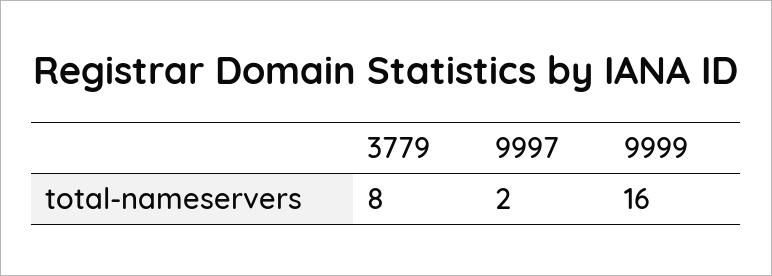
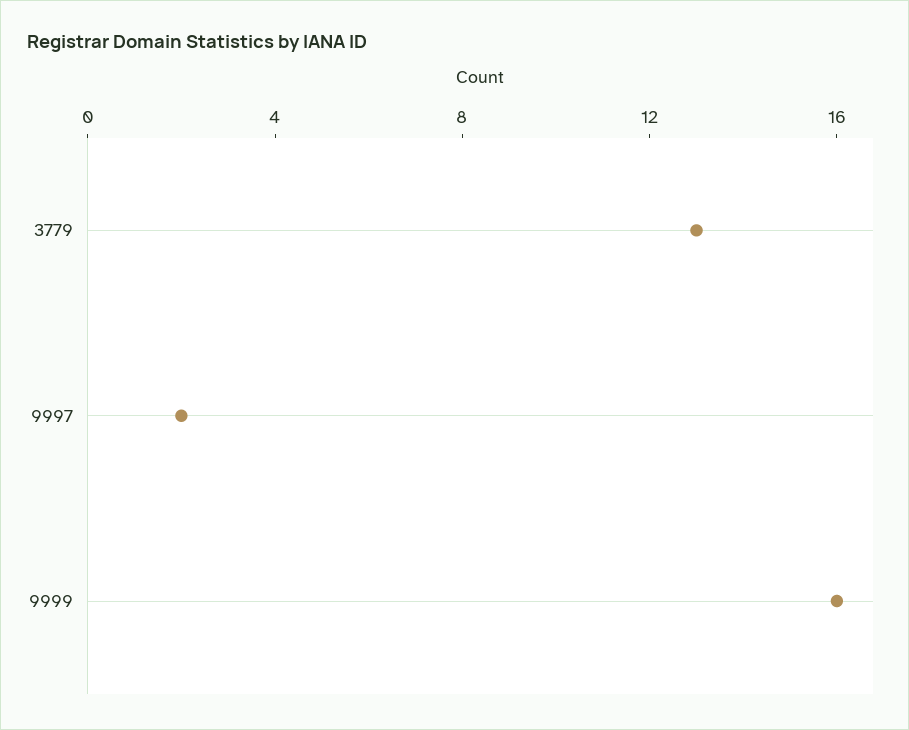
  {
-   "3779": 8,
+   "3779": 13,
    "9997": 2,
    "9999": 16
  }

